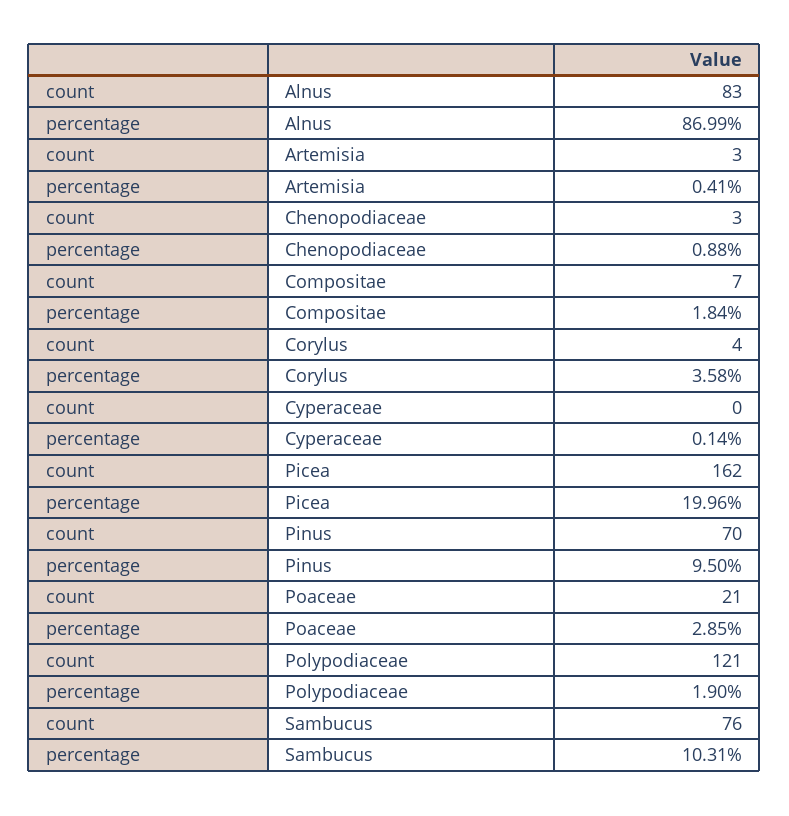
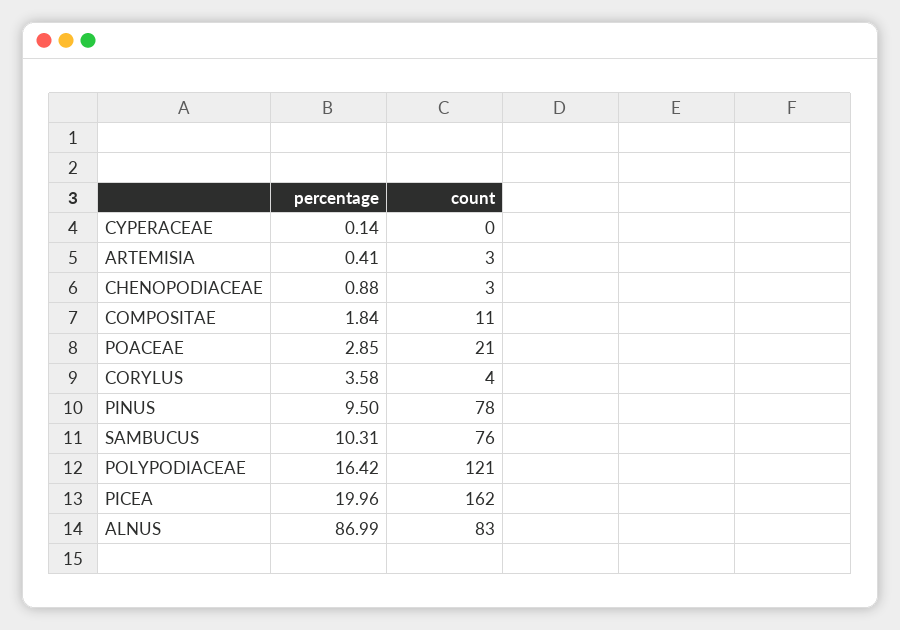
  {
    "count": {
      "Alnus": 83,
      "Artemisia": 3,
      "Chenopodiaceae": 3,
-     "Compositae": 7,
+     "Compositae": 11,
      "Corylus": 4,
      "Cyperaceae": 0,
      "Picea": 162,
-     "Pinus": 70,
+     "Pinus": 78,
      "Poaceae": 21,
      "Polypodiaceae": 121,
      "Sambucus": 76
    },
    "percentage": {
      "Alnus": 86.99,
      "Artemisia": 0.41,
      "Chenopodiaceae": 0.88,
      "Compositae": 1.84,
      "Corylus": 3.58,
      "Cyperaceae": 0.14,
      "Picea": 19.96,
      "Pinus": 9.5,
      "Poaceae": 2.85,
-     "Polypodiaceae": 1.9,
+     "Polypodiaceae": 16.42,
      "Sambucus": 10.31
    }
  }

